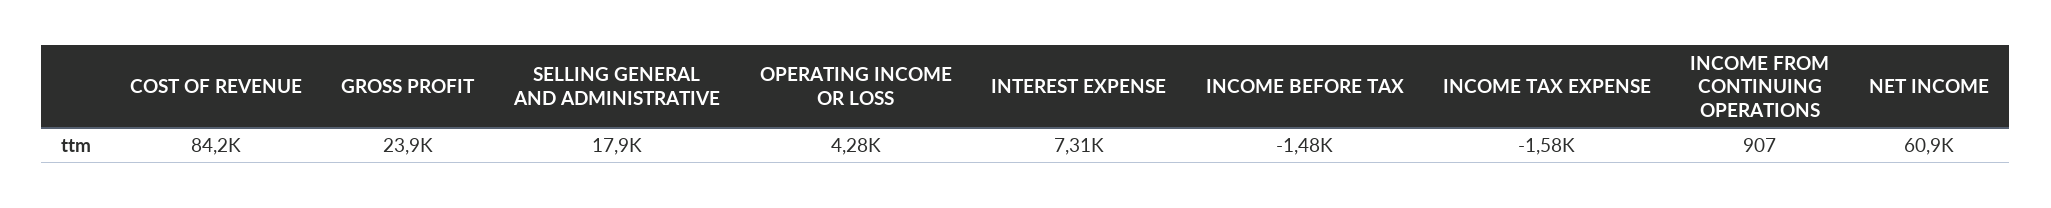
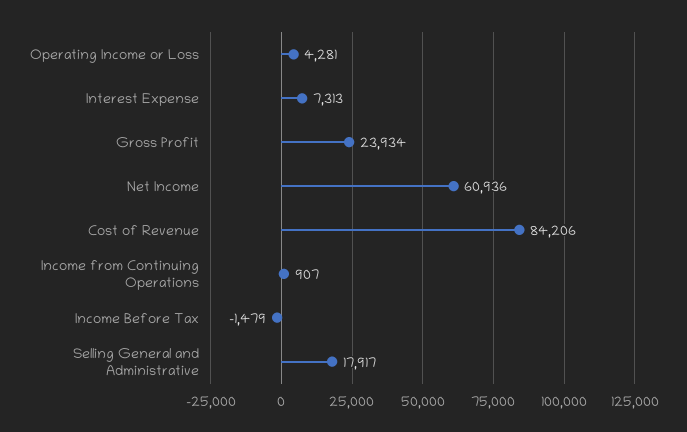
  {
    "COST OF REVENUE": 84206,
    "GROSS PROFIT": 23934,
    "SELLING GENERAL AND ADMINISTRATIVE": 17917,
    "OPERATING INCOME OR LOSS": 4281,
    "INTEREST EXPENSE": 7313,
    "INCOME BEFORE TAX": -1479,
-   "INCOME TAX EXPENSE": -1580,
    "INCOME FROM CONTINUING OPERATIONS": 907,
    "NET INCOME": 60936
  }

